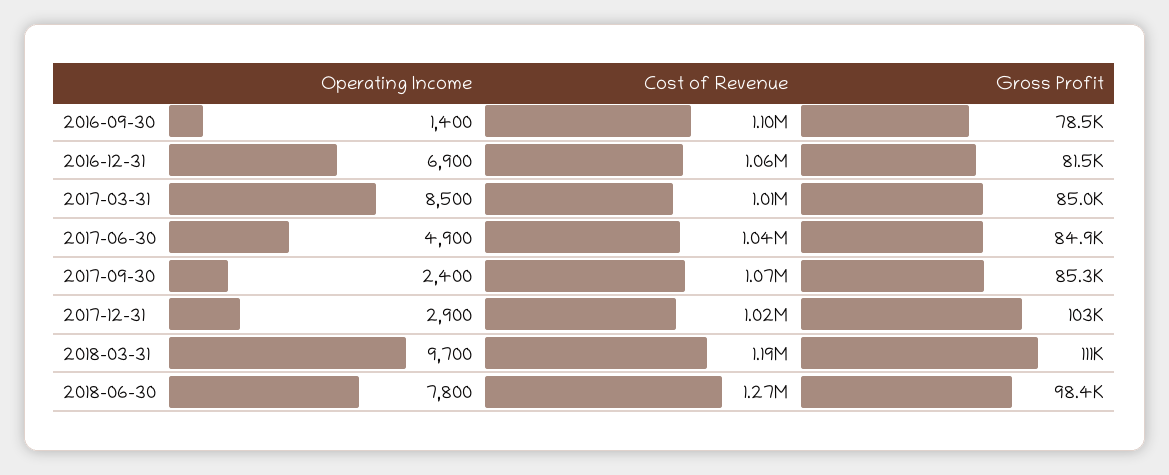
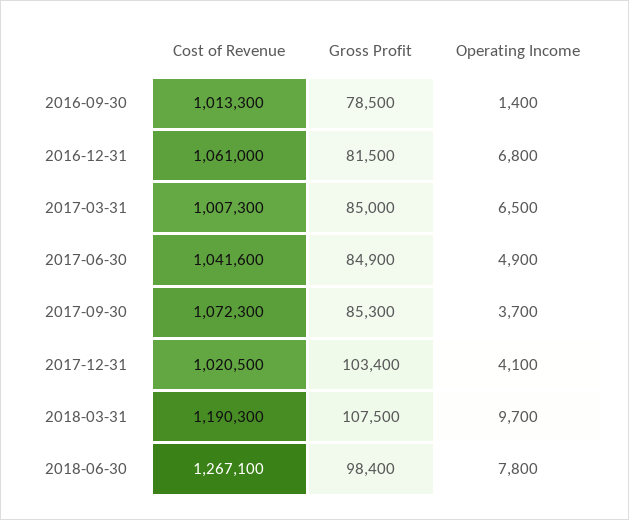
  {
    "Operating Income": {
      "2016-09-30": 1400,
-     "2016-12-31": 6900,
+     "2016-12-31": 6800,
-     "2017-03-31": 8500,
+     "2017-03-31": 6500,
      "2017-06-30": 4900,
-     "2017-09-30": 2400,
+     "2017-09-30": 3700,
-     "2017-12-31": 2900,
+     "2017-12-31": 4100,
      "2018-03-31": 9700,
      "2018-06-30": 7800
    },
    "Cost of Revenue": {
-     "2016-09-30": 1100000,
+     "2016-09-30": 1013300,
      "2016-12-31": 1061000,
      "2017-03-31": 1007300,
      "2017-06-30": 1041600,
      "2017-09-30": 1072300,
      "2017-12-31": 1020500,
      "2018-03-31": 1190300,
      "2018-06-30": 1267100
    },
    "Gross Profit": {
      "2016-09-30": 78500,
      "2016-12-31": 81500,
      "2017-03-31": 85000,
      "2017-06-30": 84900,
      "2017-09-30": 85300,
      "2017-12-31": 103400,
-     "2018-03-31": 111000,
+     "2018-03-31": 107500,
      "2018-06-30": 98400
    }
  }

